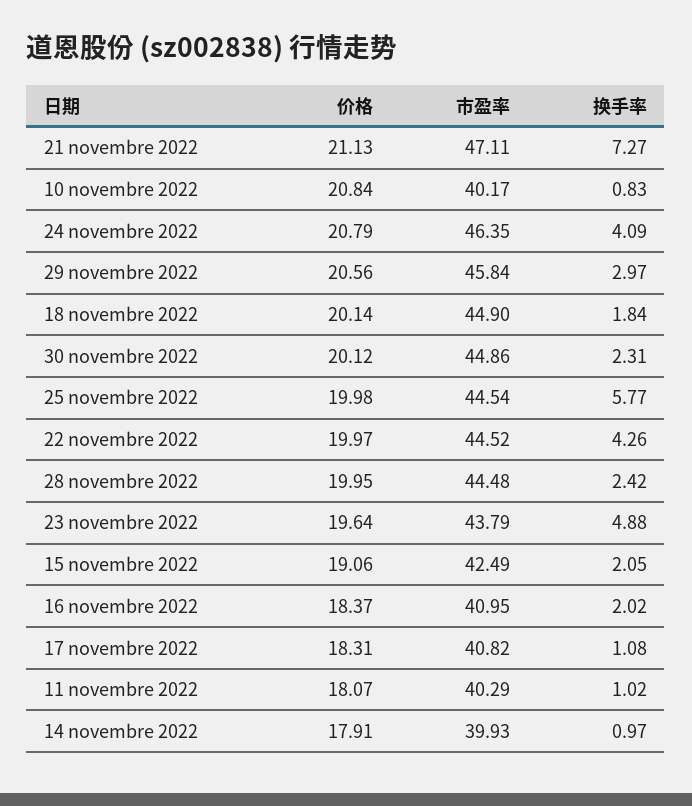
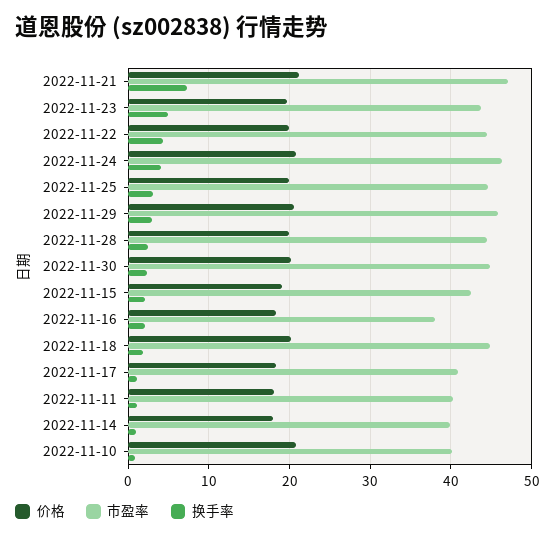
  {
    "价格": {
      "21 novembre 2022": 21.13,
      "10 novembre 2022": 20.84,
      "24 novembre 2022": 20.79,
      "29 novembre 2022": 20.56,
      "18 novembre 2022": 20.14,
      "30 novembre 2022": 20.12,
      "25 novembre 2022": 19.98,
      "22 novembre 2022": 19.97,
      "28 novembre 2022": 19.95,
      "23 novembre 2022": 19.64,
      "15 novembre 2022": 19.06,
      "16 novembre 2022": 18.37,
      "17 novembre 2022": 18.31,
      "11 novembre 2022": 18.07,
      "14 novembre 2022": 17.91
    },
    "市盈率": {
      "21 novembre 2022": 47.11,
      "10 novembre 2022": 40.17,
      "24 novembre 2022": 46.35,
      "29 novembre 2022": 45.84,
      "18 novembre 2022": 44.9,
      "30 novembre 2022": 44.86,
      "25 novembre 2022": 44.54,
      "22 novembre 2022": 44.52,
      "28 novembre 2022": 44.48,
      "23 novembre 2022": 43.79,
      "15 novembre 2022": 42.49,
-     "16 novembre 2022": 40.95,
+     "16 novembre 2022": 38,
      "17 novembre 2022": 40.82,
      "11 novembre 2022": 40.29,
      "14 novembre 2022": 39.93
    },
    "换手率": {
      "21 novembre 2022": 7.27,
      "10 novembre 2022": 0.83,
      "24 novembre 2022": 4.09,
      "29 novembre 2022": 2.97,
      "18 novembre 2022": 1.84,
      "30 novembre 2022": 2.31,
-     "25 novembre 2022": 5.77,
+     "25 novembre 2022": 3,
      "22 novembre 2022": 4.26,
      "28 novembre 2022": 2.42,
      "23 novembre 2022": 4.88,
      "15 novembre 2022": 2.05,
      "16 novembre 2022": 2.02,
      "17 novembre 2022": 1.08,
      "11 novembre 2022": 1.02,
      "14 novembre 2022": 0.97
    }
  }

